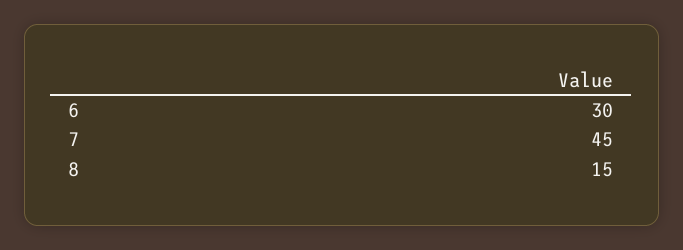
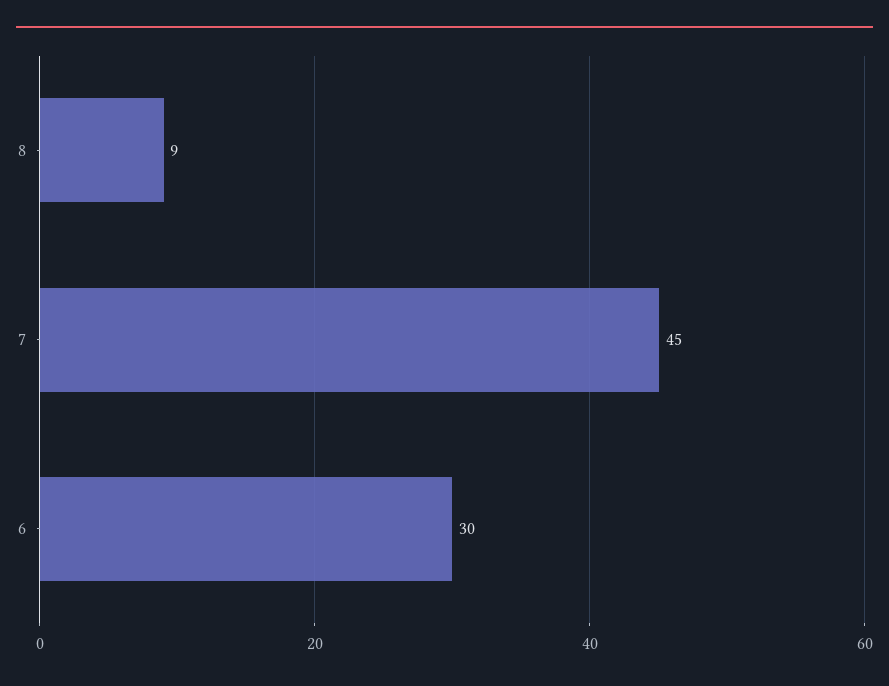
  {
    "6": 30,
    "7": 45,
-   "8": 15
+   "8": 9
  }

